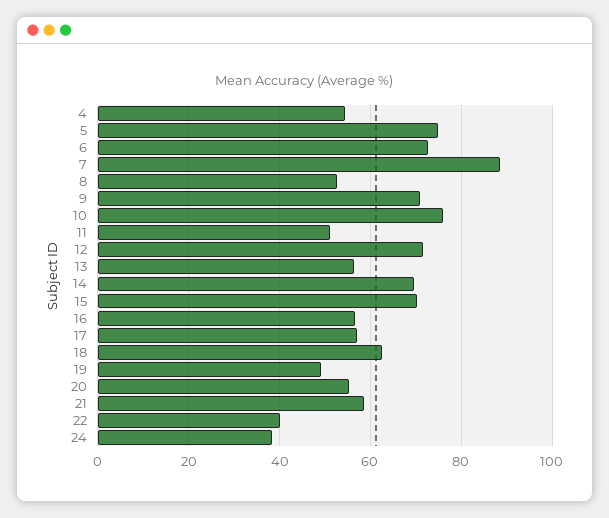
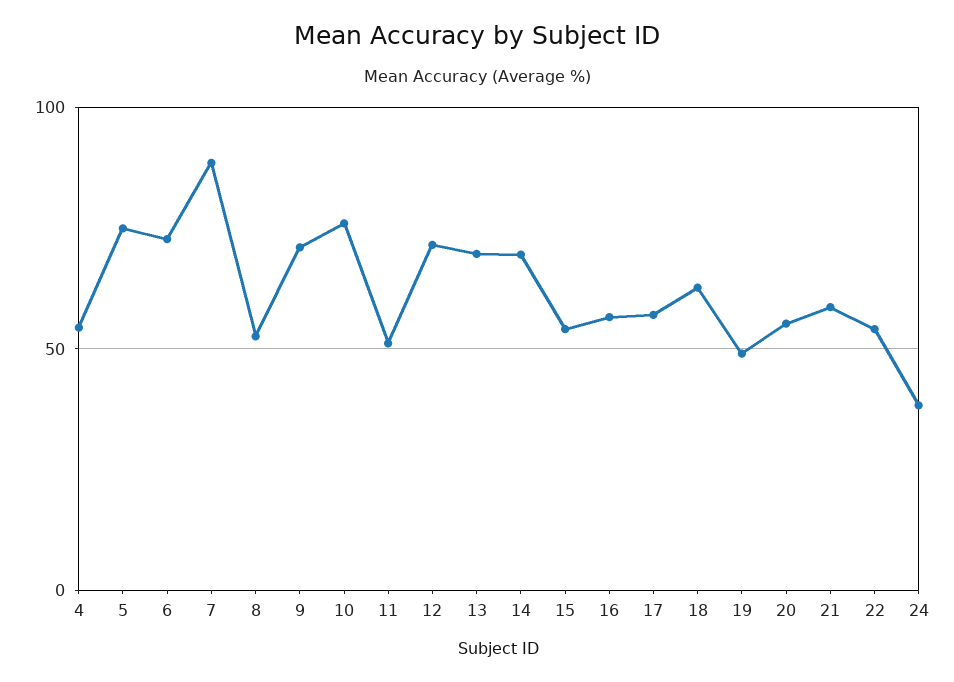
  {
    "4": 54,
    "5": 74,
    "6": 72,
    "7": 88,
    "8": 52,
    "9": 72,
    "10": 76,
    "11": 52,
    "12": 72,
-   "13": 56,
+   "13": 70,
    "14": 70,
-   "15": 70,
+   "15": 55,
    "16": 56,
    "17": 58,
    "18": 62,
    "19": 50,
    "20": 56,
    "21": 58,
-   "22": 40,
+   "22": 55,
    "24": 38
  }

